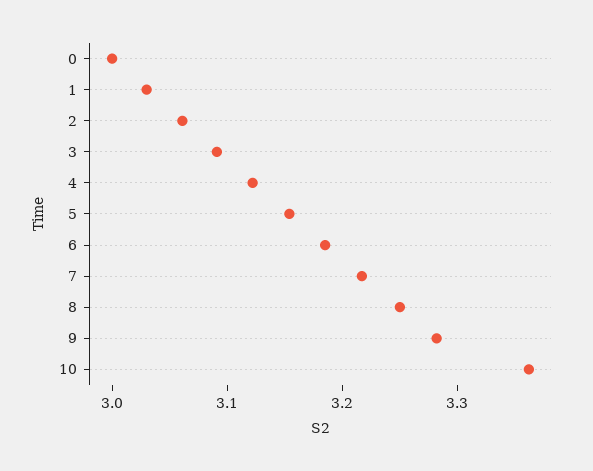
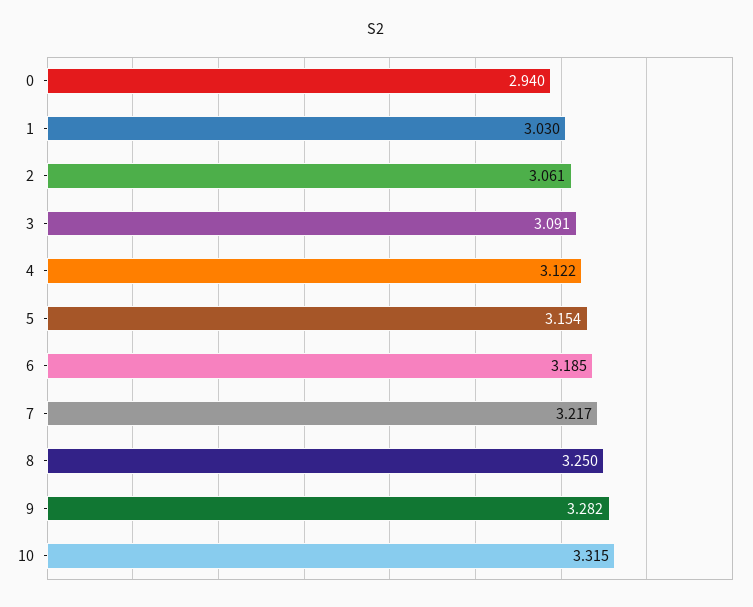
  {
-   "0": 3,
+   "0": 2.94,
    "1": 3.03,
    "2": 3.061,
    "3": 3.091,
    "4": 3.122,
    "5": 3.154,
    "6": 3.185,
    "7": 3.217,
    "8": 3.25,
    "9": 3.282,
-   "10": 3.36
+   "10": 3.315
  }

